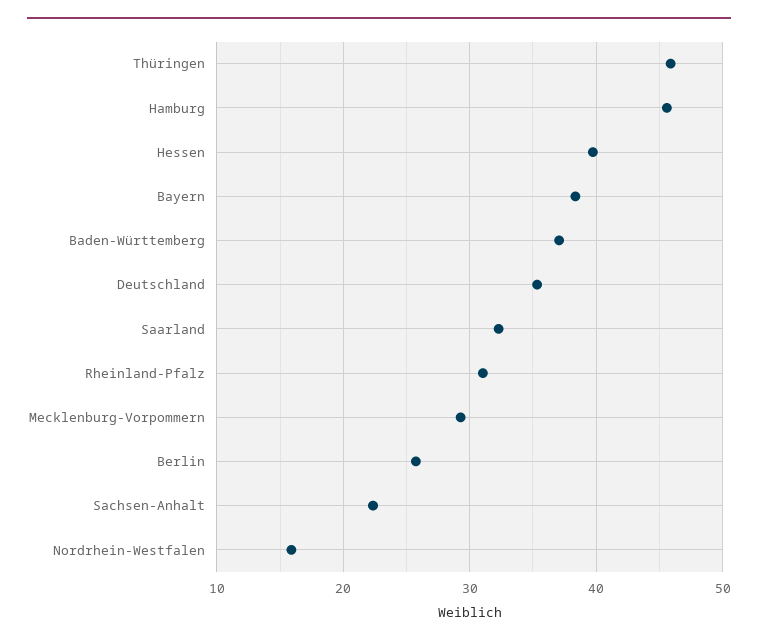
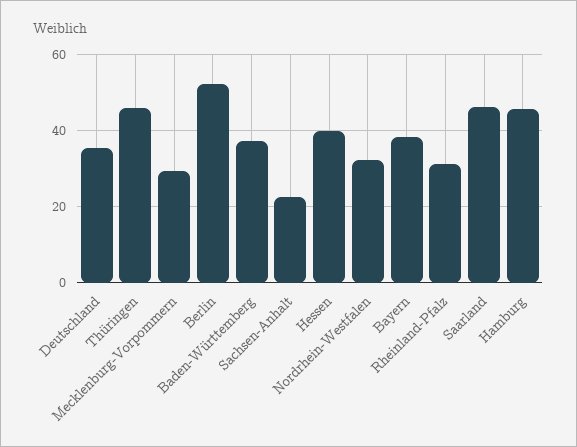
  {
    "Thüringen": 46,
    "Hamburg": 46,
    "Hessen": 40,
    "Bayern": 38,
    "Baden-Württemberg": 37,
    "Deutschland": 35,
-   "Saarland": 32,
+   "Saarland": 46,
    "Rheinland-Pfalz": 31,
    "Mecklenburg-Vorpommern": 29,
-   "Berlin": 26,
+   "Berlin": 52,
    "Sachsen-Anhalt": 22,
-   "Nordrhein-Westfalen": 16
+   "Nordrhein-Westfalen": 32
  }

